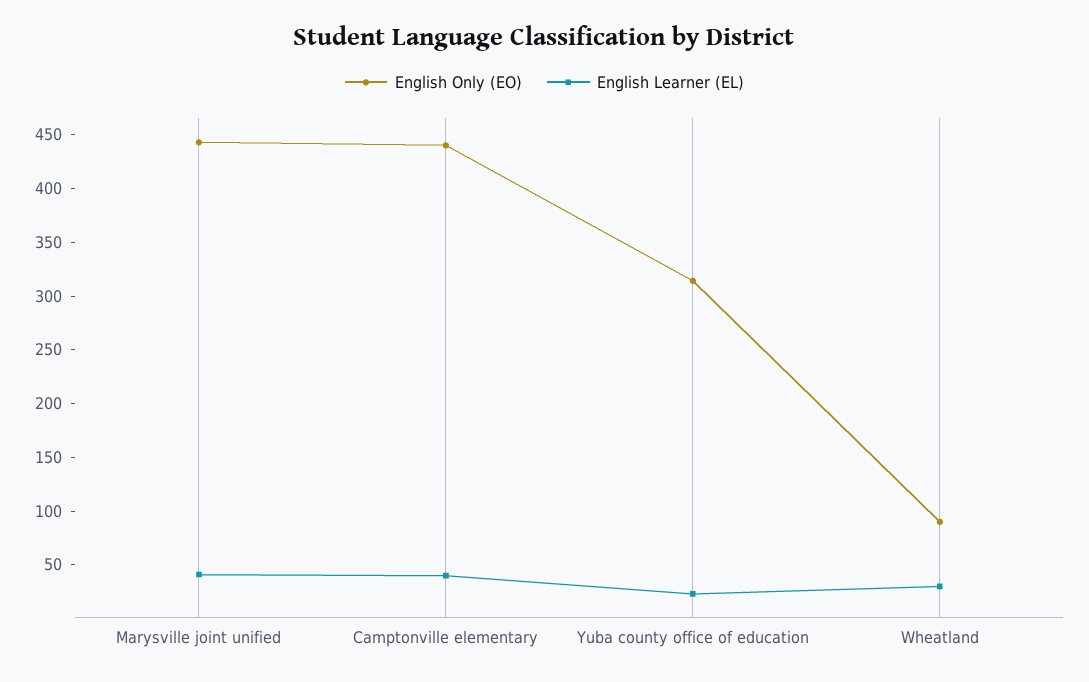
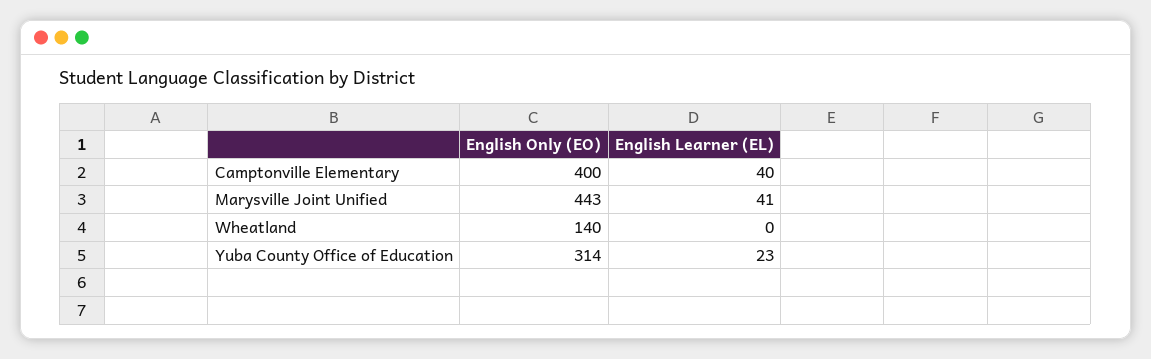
  {
    "English Only (EO)": {
      "Marysville joint unified": 443,
-     "Camptonville elementary": 440,
+     "Camptonville elementary": 400,
      "Yuba county office of education": 314,
-     "Wheatland": 90
+     "Wheatland": 140
    },
    "English Learner (EL)": {
      "Marysville joint unified": 41,
      "Camptonville elementary": 40,
      "Yuba county office of education": 23,
-     "Wheatland": 30
+     "Wheatland": 0
    }
  }

